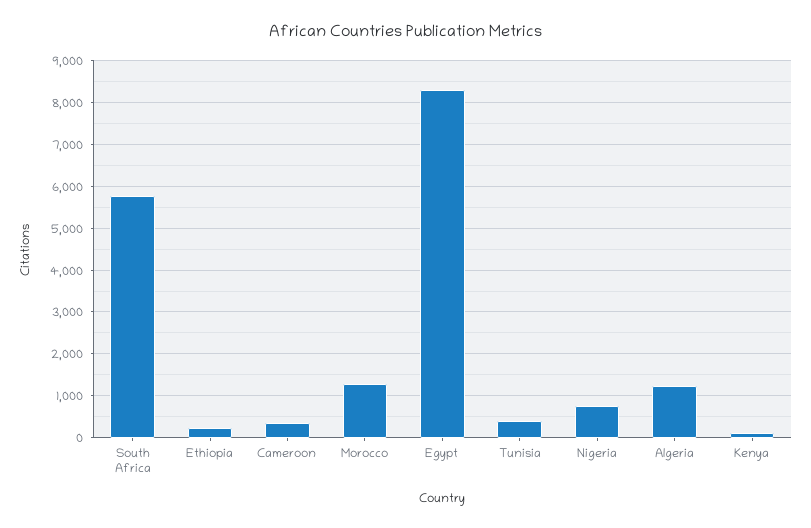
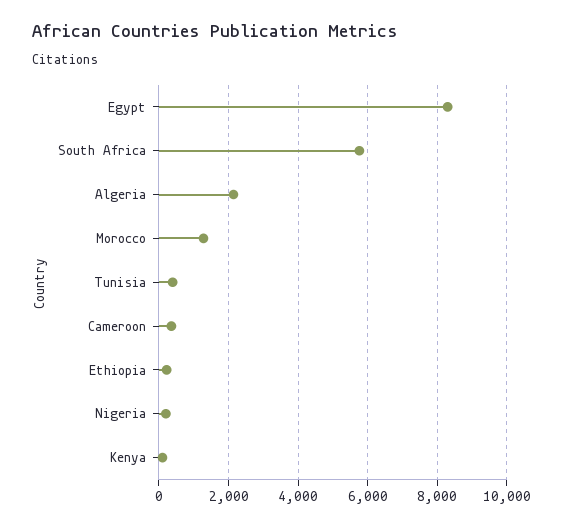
  {
    "South Africa": 5800,
    "Ethiopia": 200,
    "Cameroon": 400,
    "Morocco": 1200,
    "Egypt": 8200,
    "Tunisia": 400,
-   "Nigeria": 800,
+   "Nigeria": 200,
-   "Algeria": 1200,
+   "Algeria": 2200,
    "Kenya": 200
  }

